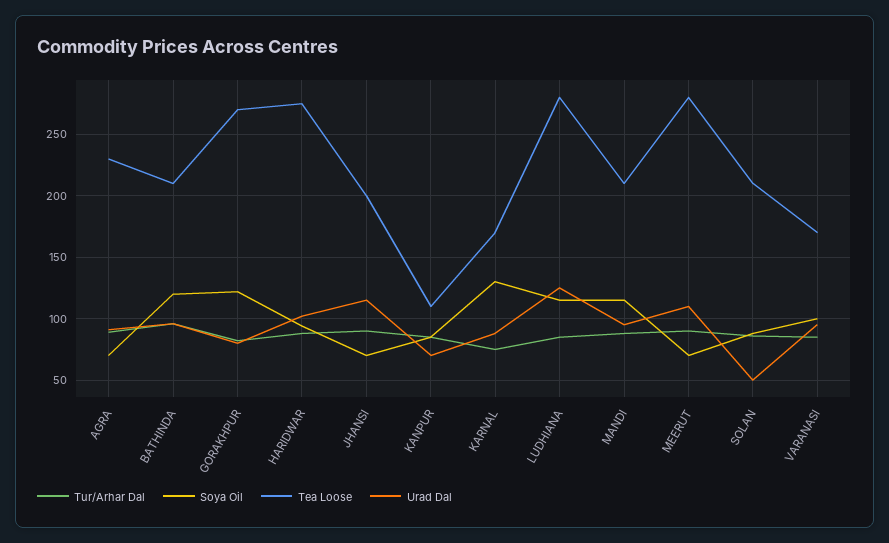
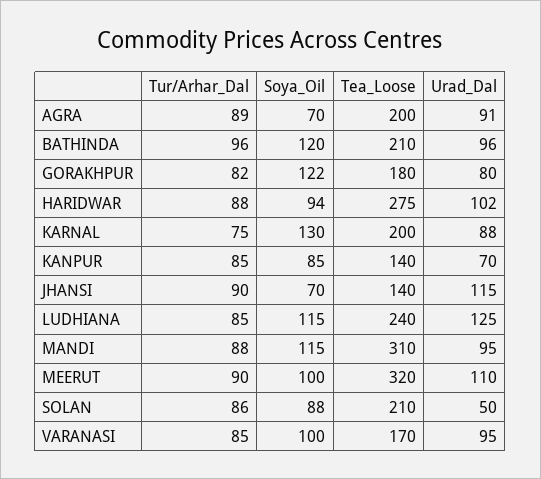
  {
    "Tur/Arhar Dal": {
      "AGRA": 89,
      "BATHINDA": 96,
      "GORAKHPUR": 82,
      "HARIDWAR": 88,
      "JHANSI": 90,
      "KANPUR": 85,
      "KARNAL": 75,
      "LUDHIANA": 85,
      "MANDI": 88,
      "MEERUT": 90,
      "SOLAN": 86,
      "VARANASI": 85
    },
    "Soya Oil": {
      "AGRA": 70,
      "BATHINDA": 120,
      "GORAKHPUR": 122,
      "HARIDWAR": 94,
      "JHANSI": 70,
      "KANPUR": 85,
      "KARNAL": 130,
      "LUDHIANA": 115,
      "MANDI": 115,
-     "MEERUT": 70,
+     "MEERUT": 100,
      "SOLAN": 88,
      "VARANASI": 100
    },
    "Tea Loose": {
-     "AGRA": 230,
+     "AGRA": 200,
      "BATHINDA": 210,
-     "GORAKHPUR": 270,
+     "GORAKHPUR": 180,
      "HARIDWAR": 275,
-     "JHANSI": 200,
+     "JHANSI": 140,
-     "KANPUR": 110,
+     "KANPUR": 140,
-     "KARNAL": 170,
+     "KARNAL": 200,
-     "LUDHIANA": 280,
+     "LUDHIANA": 240,
-     "MANDI": 210,
+     "MANDI": 310,
-     "MEERUT": 280,
+     "MEERUT": 320,
      "SOLAN": 210,
      "VARANASI": 170
    },
    "Urad Dal": {
      "AGRA": 91,
      "BATHINDA": 96,
      "GORAKHPUR": 80,
      "HARIDWAR": 102,
      "JHANSI": 115,
      "KANPUR": 70,
      "KARNAL": 88,
      "LUDHIANA": 125,
      "MANDI": 95,
      "MEERUT": 110,
      "SOLAN": 50,
      "VARANASI": 95
    }
  }

